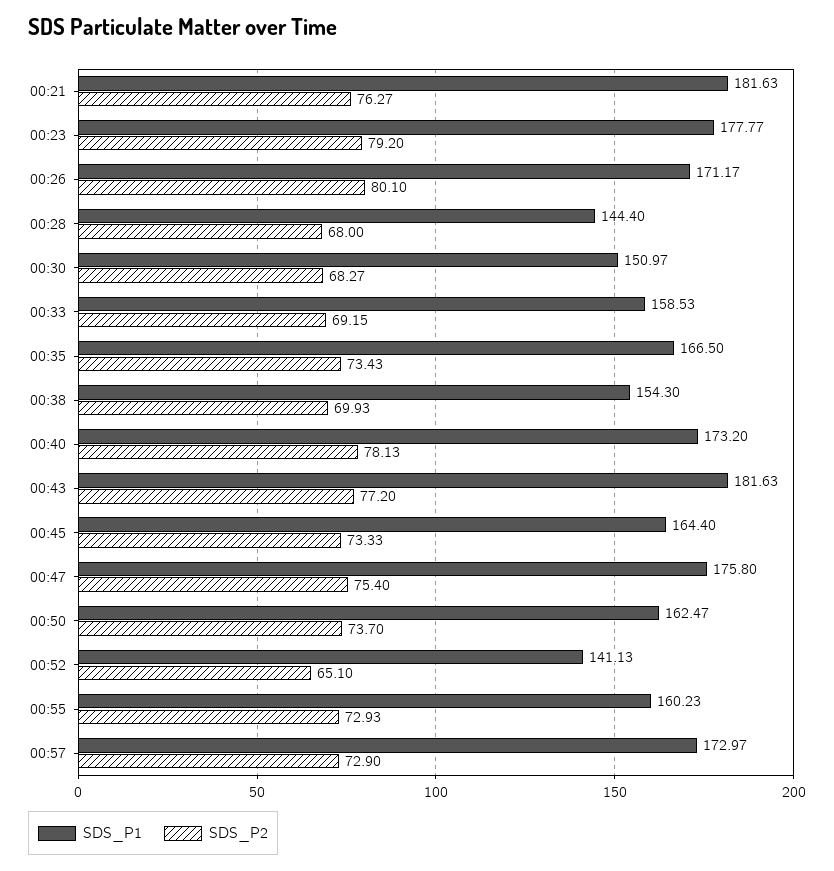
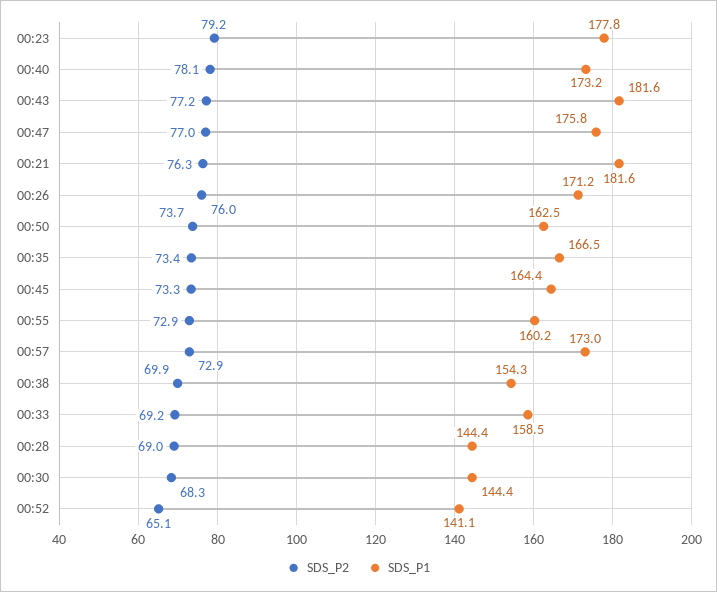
  {
    "SDS_P1": {
      "00:21": 181.63,
      "00:23": 177.77,
      "00:26": 171.17,
      "00:28": 144.4,
-     "00:30": 150.97,
+     "00:30": 144.4,
      "00:33": 158.53,
      "00:35": 166.5,
      "00:38": 154.3,
      "00:40": 173.2,
      "00:43": 181.63,
      "00:45": 164.4,
      "00:47": 175.8,
      "00:50": 162.47,
      "00:52": 141.13,
      "00:55": 160.23,
      "00:57": 172.97
    },
    "SDS_P2": {
      "00:21": 76.27,
      "00:23": 79.2,
-     "00:26": 80.1,
+     "00:26": 76,
-     "00:28": 68,
+     "00:28": 69,
      "00:30": 68.27,
      "00:33": 69.15,
      "00:35": 73.43,
      "00:38": 69.93,
      "00:40": 78.13,
      "00:43": 77.2,
      "00:45": 73.33,
-     "00:47": 75.4,
+     "00:47": 77,
      "00:50": 73.7,
      "00:52": 65.1,
      "00:55": 72.93,
      "00:57": 72.9
    }
  }

